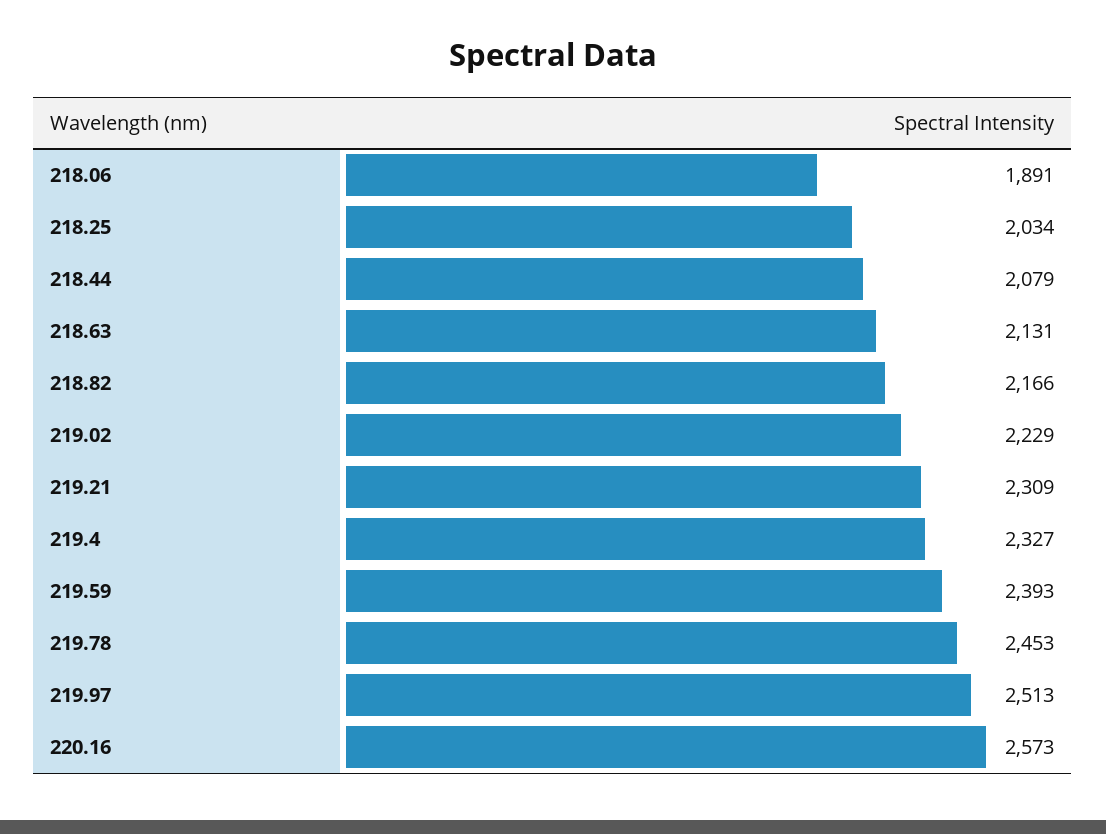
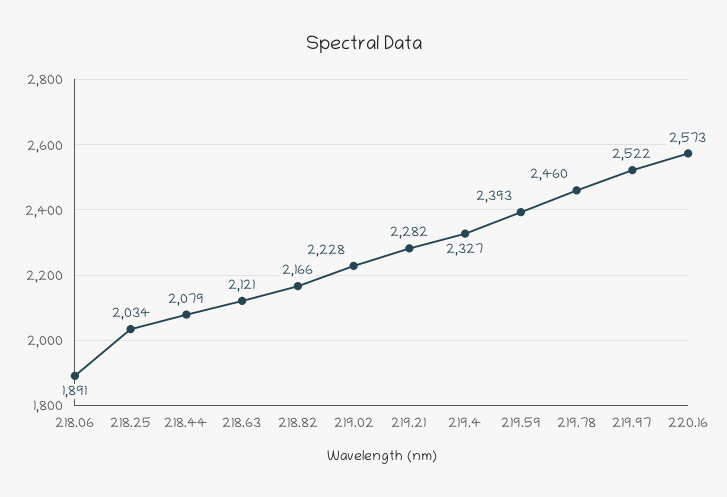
  {
    "218.06": 1891,
    "218.25": 2034,
    "218.44": 2079,
-   "218.63": 2131,
+   "218.63": 2121,
    "218.82": 2166,
-   "219.02": 2229,
+   "219.02": 2228,
-   "219.21": 2309,
+   "219.21": 2282,
    "219.4": 2327,
    "219.59": 2393,
-   "219.78": 2453,
+   "219.78": 2460,
-   "219.97": 2513,
+   "219.97": 2522,
    "220.16": 2573
  }

